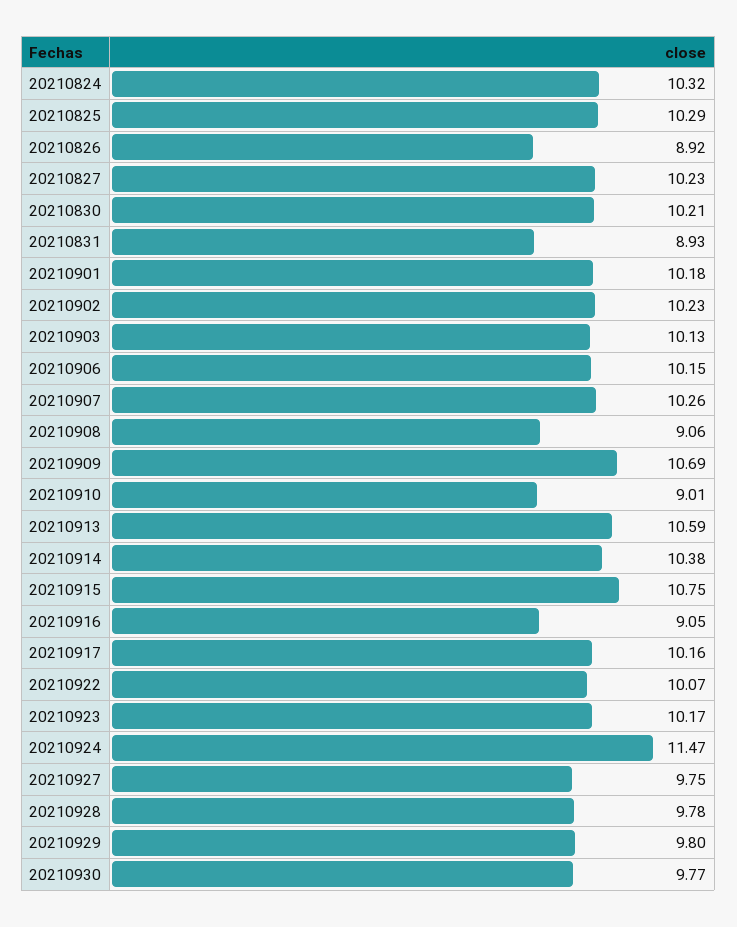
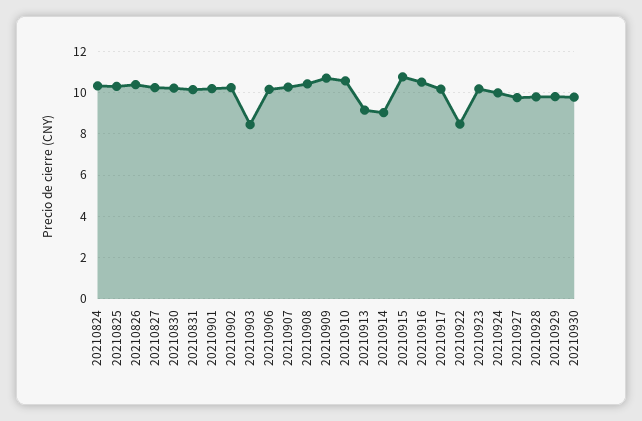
  {
    "20210824": 10.32,
    "20210825": 10.29,
-   "20210826": 8.92,
+   "20210826": 10.5,
    "20210827": 10.23,
    "20210830": 10.21,
-   "20210831": 8.93,
+   "20210831": 10,
    "20210901": 10.18,
    "20210902": 10.23,
-   "20210903": 10.13,
+   "20210903": 8.5,
    "20210906": 10.15,
    "20210907": 10.26,
-   "20210908": 9.06,
+   "20210908": 10.5,
    "20210909": 10.69,
-   "20210910": 9.01,
+   "20210910": 10.5,
-   "20210913": 10.59,
+   "20210913": 9,
-   "20210914": 10.38,
+   "20210914": 9,
    "20210915": 10.75,
-   "20210916": 9.05,
+   "20210916": 10.5,
    "20210917": 10.16,
-   "20210922": 10.07,
+   "20210922": 8.5,
    "20210923": 10.17,
-   "20210924": 11.47,
+   "20210924": 10,
    "20210927": 9.75,
    "20210928": 9.78,
    "20210929": 9.8,
    "20210930": 9.77
  }

